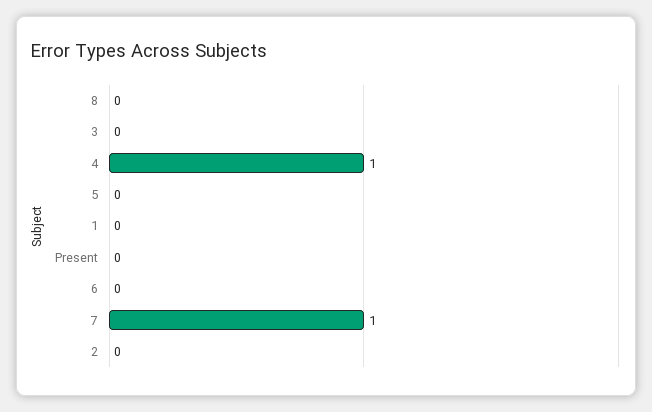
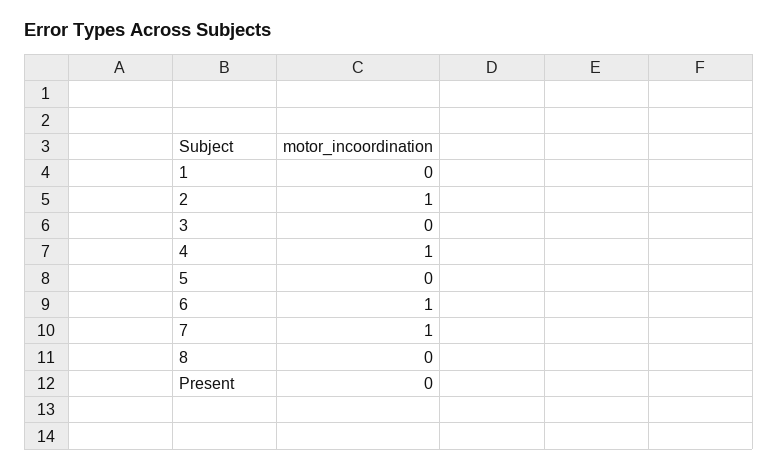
  {
    "8": 0,
    "3": 0,
    "4": 1,
    "5": 0,
    "1": 0,
    "Present": 0,
-   "6": 0,
+   "6": 1,
    "7": 1,
-   "2": 0
+   "2": 1
  }

